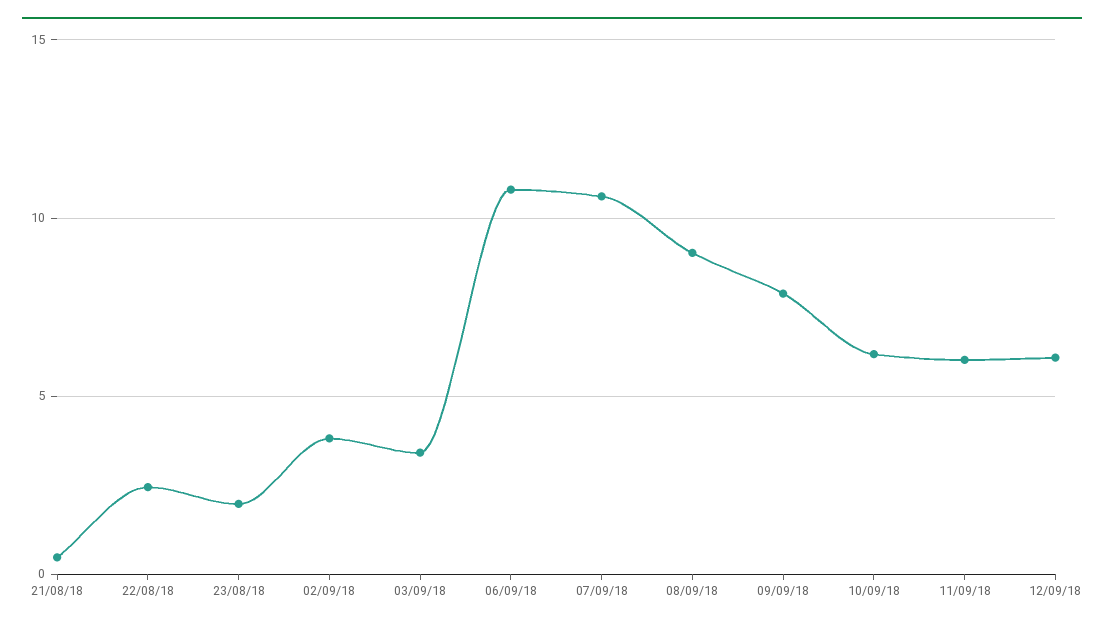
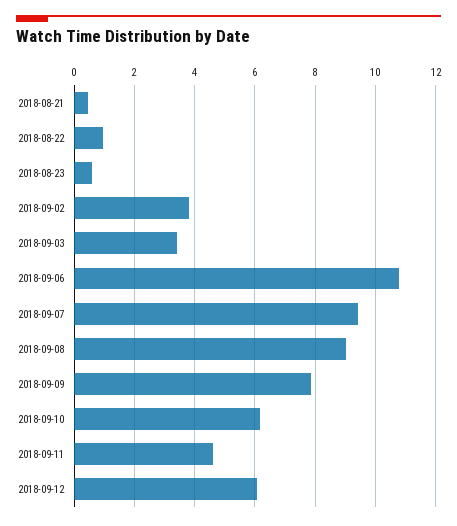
  {
    "21/08/18": 0.4,
-   "22/08/18": 2.5,
+   "22/08/18": 1,
-   "23/08/18": 2,
+   "23/08/18": 0.6,
    "02/09/18": 3.8,
    "03/09/18": 3.4,
    "06/09/18": 10.8,
-   "07/09/18": 10.5,
+   "07/09/18": 9.4,
    "08/09/18": 9,
    "09/09/18": 7.8,
    "10/09/18": 6.2,
-   "11/09/18": 6,
+   "11/09/18": 4.6,
    "12/09/18": 6
  }

